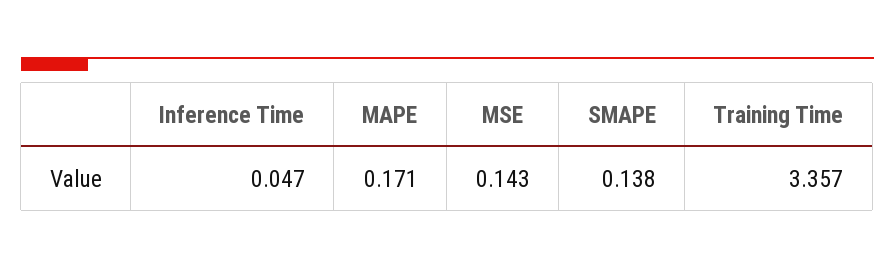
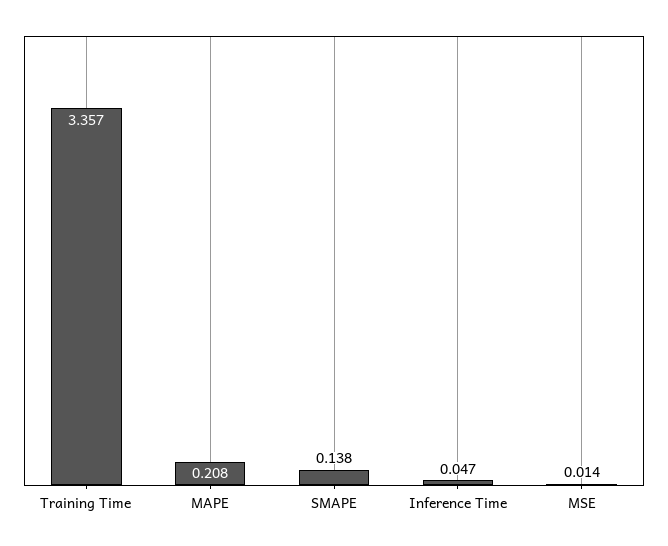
  {
    "Inference Time": 0.047,
-   "MAPE": 0.171,
+   "MAPE": 0.208,
-   "MSE": 0.143,
+   "MSE": 0.014,
    "SMAPE": 0.138,
    "Training Time": 3.357
  }

